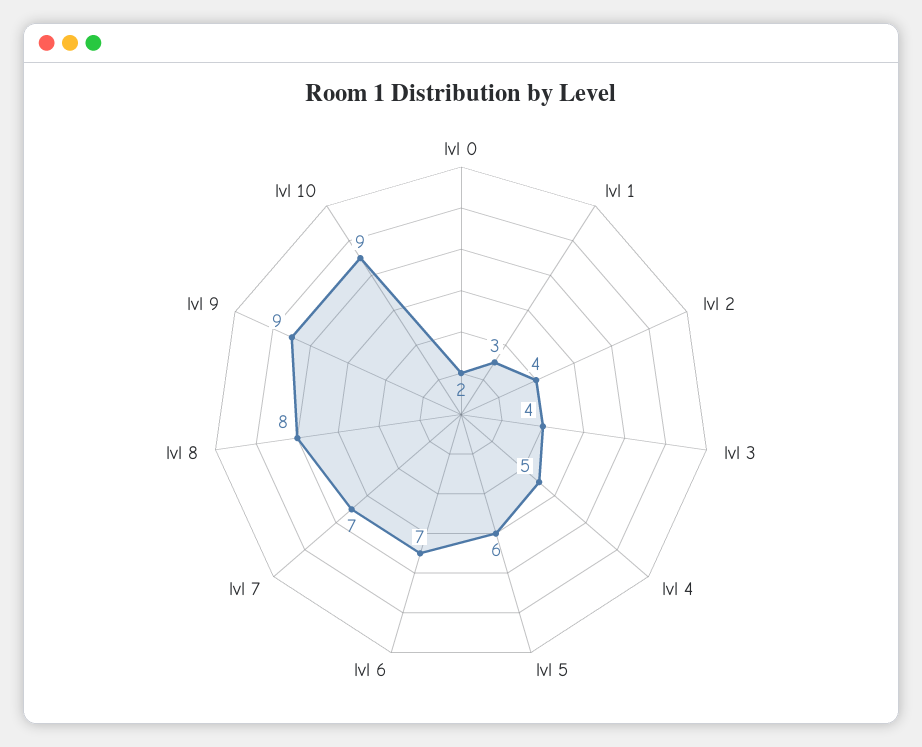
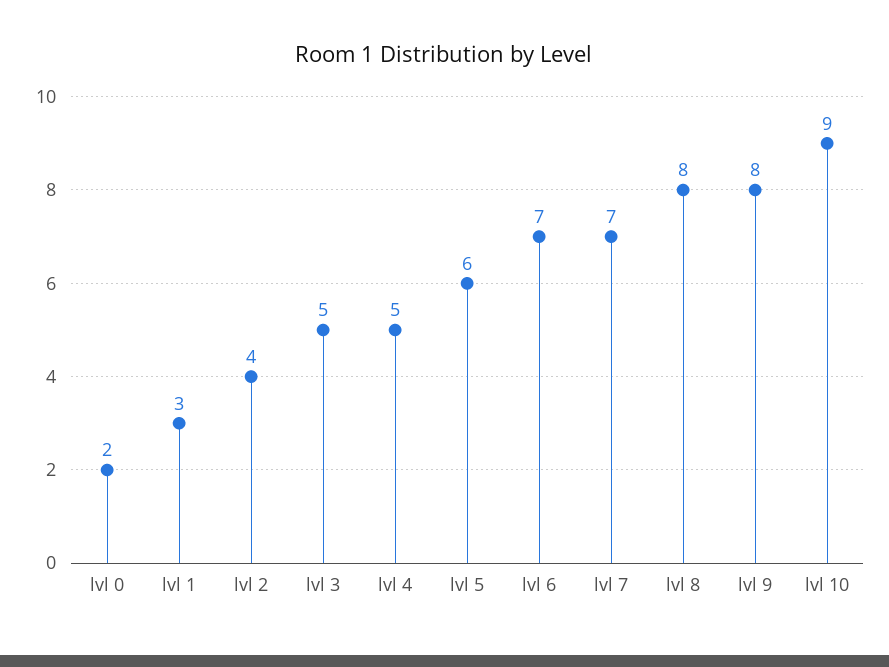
  {
    "lvl 0": 2,
    "lvl 1": 3,
    "lvl 2": 4,
-   "lvl 3": 4,
+   "lvl 3": 5,
    "lvl 4": 5,
    "lvl 5": 6,
    "lvl 6": 7,
    "lvl 7": 7,
    "lvl 8": 8,
-   "lvl 9": 9,
+   "lvl 9": 8,
    "lvl 10": 9
  }

